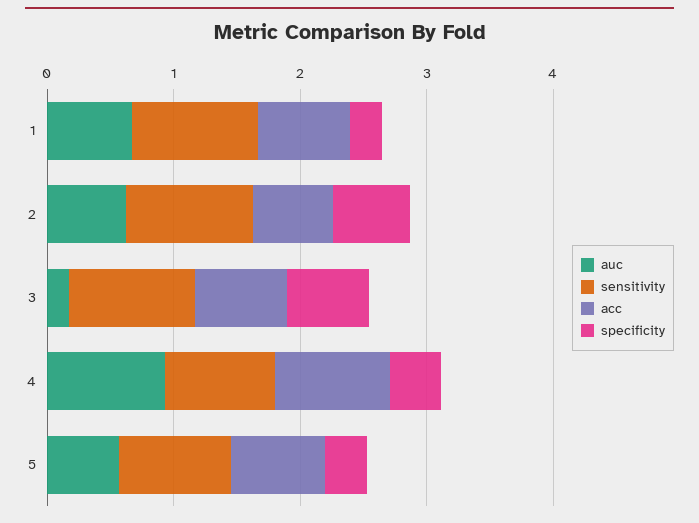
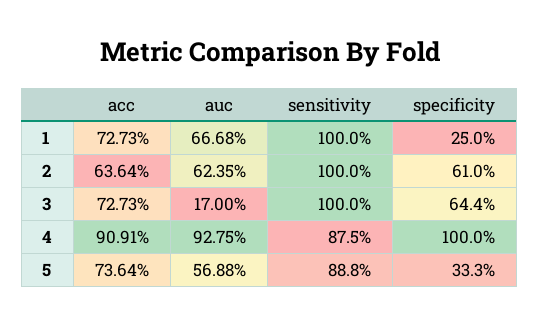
  {
    "auc": {
      "1": 0.6668,
      "2": 0.6235,
      "3": 0.17,
      "4": 0.9275,
      "5": 0.5688
    },
    "sensitivity": {
      "1": 1,
      "2": 1,
      "3": 1,
      "4": 0.875,
      "5": 0.888
    },
    "acc": {
      "1": 0.7273,
      "2": 0.6364,
      "3": 0.7273,
      "4": 0.9091,
      "5": 0.7364
    },
    "specificity": {
      "1": 0.25,
      "2": 0.61,
      "3": 0.644,
-     "4": 0.4,
+     "4": 1,
      "5": 0.333
    }
  }

